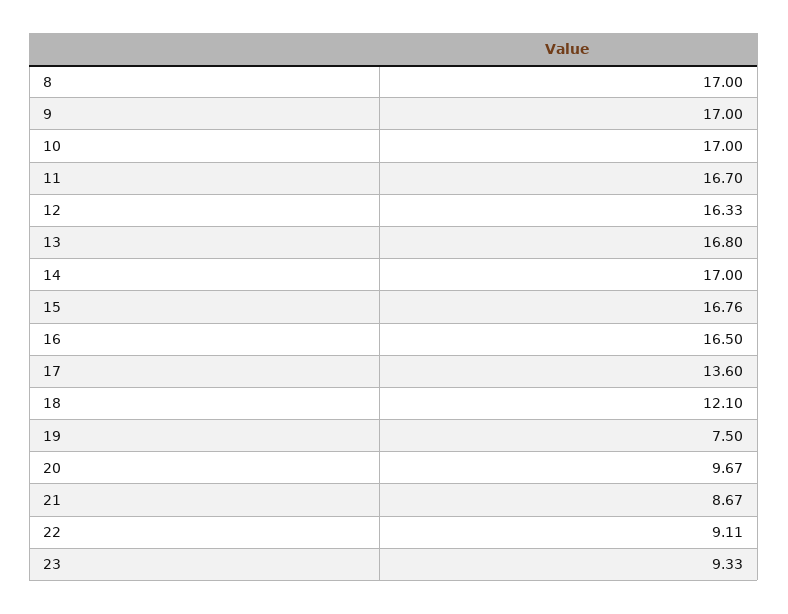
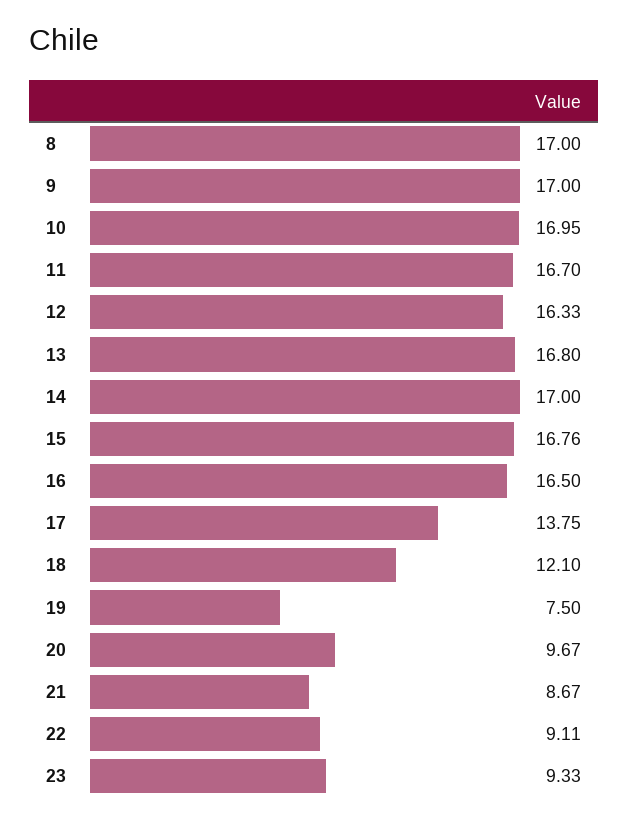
  {
    "8": 17,
    "9": 17,
-   "10": 17,
+   "10": 16.95,
    "11": 16.7,
    "12": 16.33,
    "13": 16.8,
    "14": 17,
    "15": 16.76,
    "16": 16.5,
-   "17": 13.6,
+   "17": 13.75,
    "18": 12.1,
    "19": 7.5,
    "20": 9.67,
    "21": 8.67,
    "22": 9.11,
    "23": 9.33
  }

